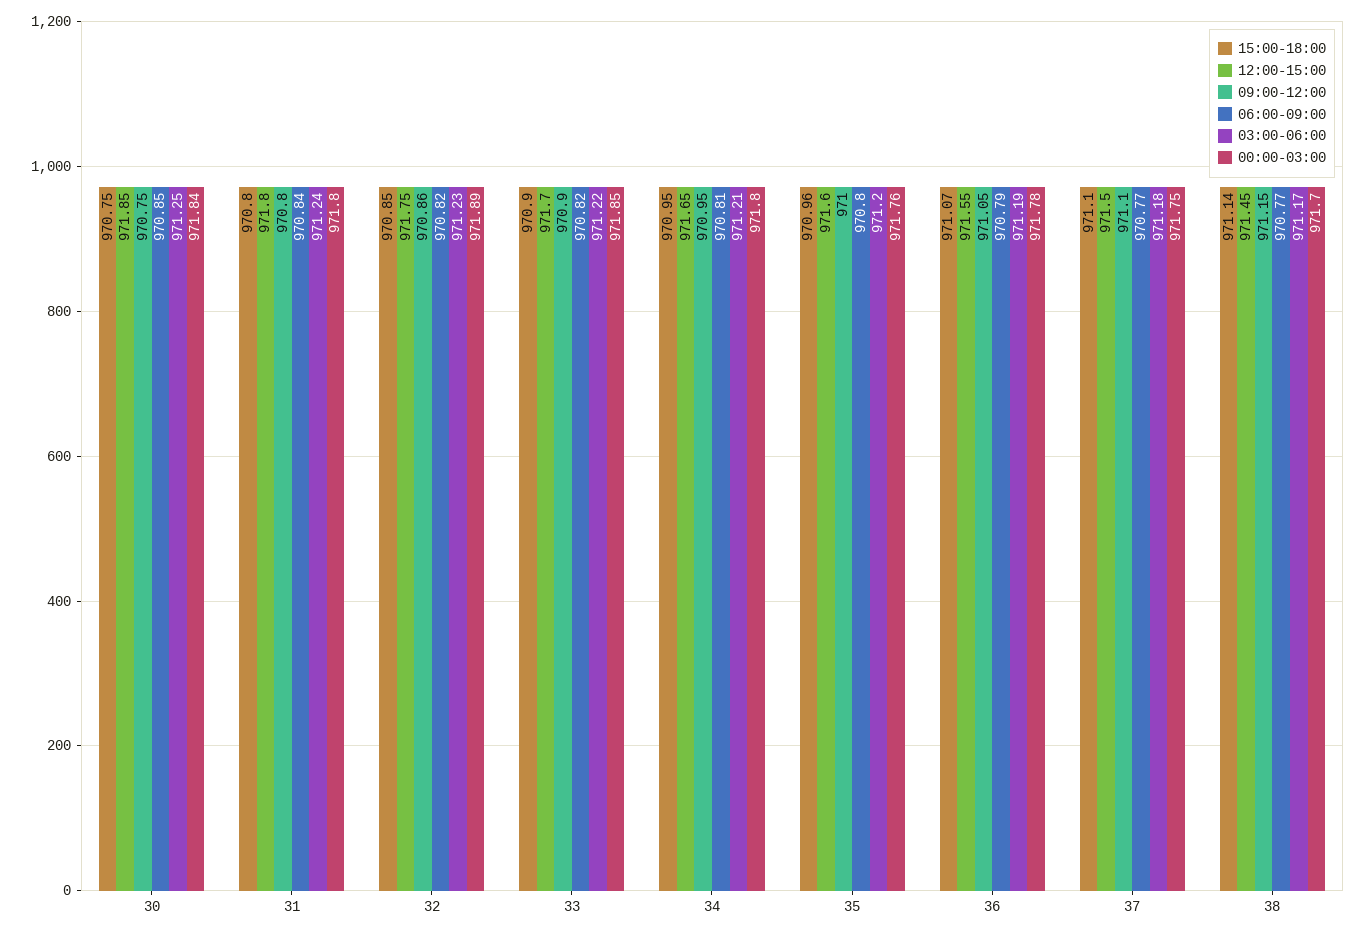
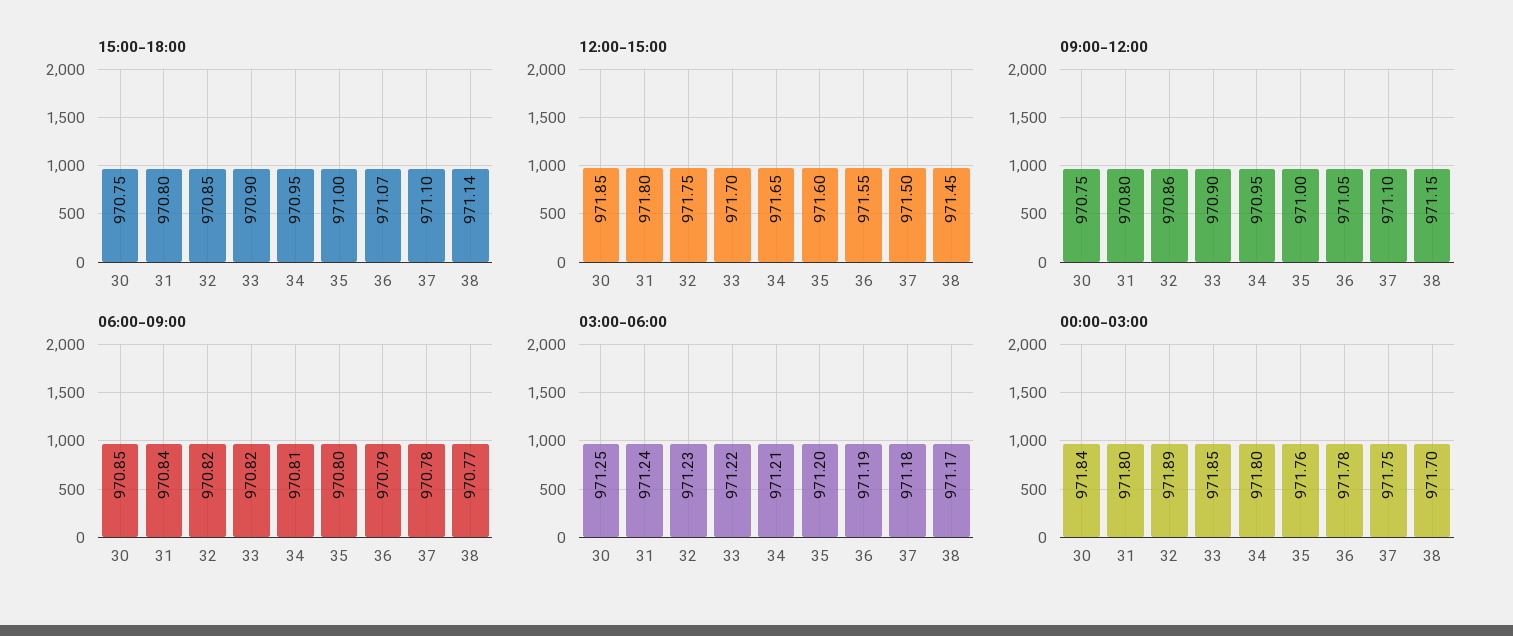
  {
    "15:00-18:00": {
      "30": 970.75,
      "31": 970.8,
      "32": 970.85,
      "33": 970.9,
      "34": 970.95,
-     "35": 970.96,
+     "35": 971,
      "36": 971.07,
      "37": 971.1,
      "38": 971.14
    },
    "12:00-15:00": {
      "30": 971.85,
      "31": 971.8,
      "32": 971.75,
      "33": 971.7,
      "34": 971.65,
      "35": 971.6,
      "36": 971.55,
      "37": 971.5,
      "38": 971.45
    },
    "09:00-12:00": {
      "30": 970.75,
      "31": 970.8,
      "32": 970.86,
      "33": 970.9,
      "34": 970.95,
      "35": 971,
      "36": 971.05,
      "37": 971.1,
      "38": 971.15
    },
    "06:00-09:00": {
      "30": 970.85,
      "31": 970.84,
      "32": 970.82,
      "33": 970.82,
      "34": 970.81,
      "35": 970.8,
      "36": 970.79,
-     "37": 970.77,
+     "37": 970.78,
      "38": 970.77
    },
    "03:00-06:00": {
      "30": 971.25,
      "31": 971.24,
      "32": 971.23,
      "33": 971.22,
      "34": 971.21,
      "35": 971.2,
      "36": 971.19,
      "37": 971.18,
      "38": 971.17
    },
    "00:00-03:00": {
      "30": 971.84,
      "31": 971.8,
      "32": 971.89,
      "33": 971.85,
      "34": 971.8,
      "35": 971.76,
      "36": 971.78,
      "37": 971.75,
      "38": 971.7
    }
  }

